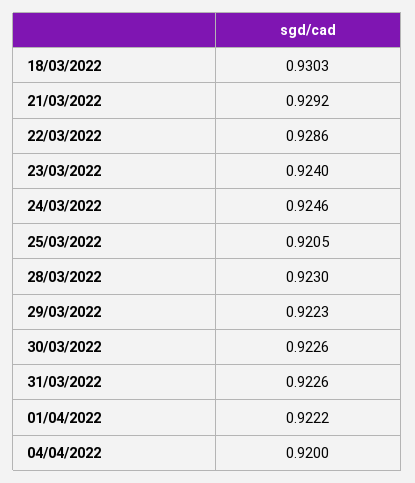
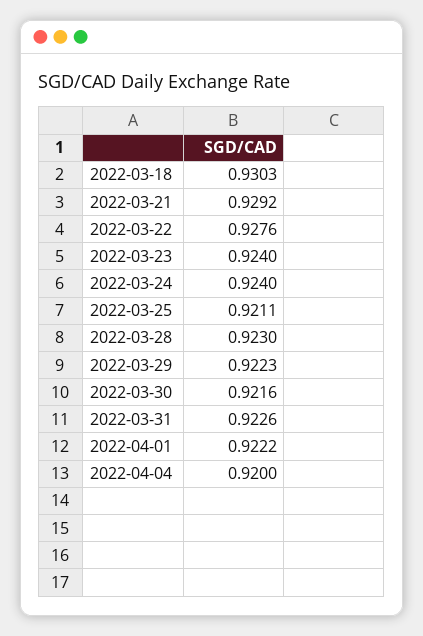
  {
    "18/03/2022": 0.9303,
    "21/03/2022": 0.9292,
-   "22/03/2022": 0.9286,
+   "22/03/2022": 0.9276,
    "23/03/2022": 0.924,
-   "24/03/2022": 0.9246,
+   "24/03/2022": 0.924,
-   "25/03/2022": 0.9205,
+   "25/03/2022": 0.9211,
    "28/03/2022": 0.923,
    "29/03/2022": 0.9223,
-   "30/03/2022": 0.9226,
+   "30/03/2022": 0.9216,
    "31/03/2022": 0.9226,
    "01/04/2022": 0.9222,
    "04/04/2022": 0.92
  }

